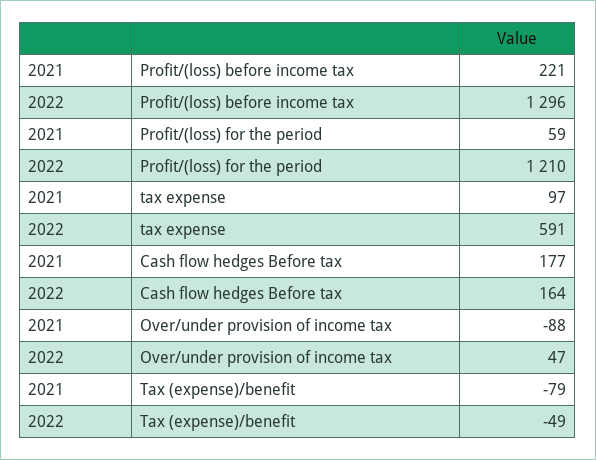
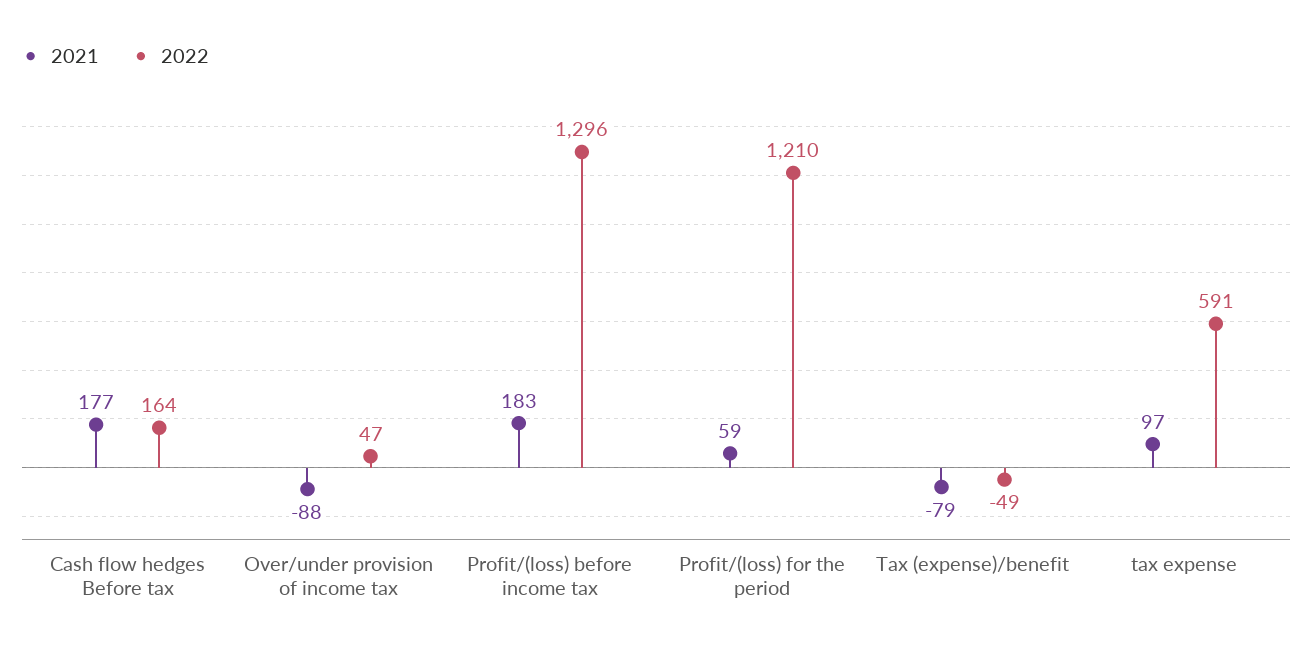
  {
    "2021": {
-     "Profit/(loss) before income tax": 221,
+     "Profit/(loss) before income tax": 183,
      "Profit/(loss) for the period": 59,
      "tax expense": 97,
      "Cash flow hedges Before tax": 177,
      "Over/under provision of income tax": -88,
      "Tax (expense)/benefit": -79
    },
    "2022": {
      "Profit/(loss) before income tax": 1296,
      "Profit/(loss) for the period": 1210,
      "tax expense": 591,
      "Cash flow hedges Before tax": 164,
      "Over/under provision of income tax": 47,
      "Tax (expense)/benefit": -49
    }
  }

